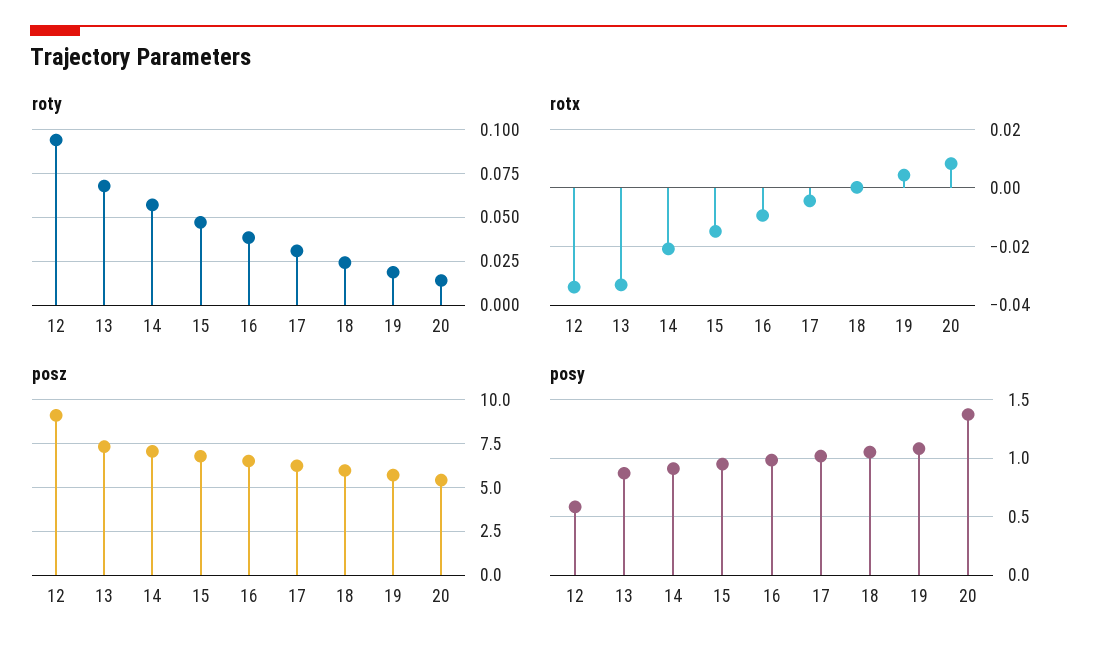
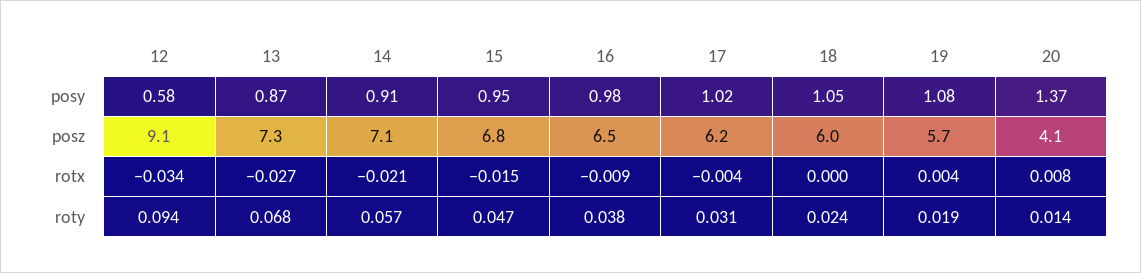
  {
    "roty": {
      "12": 0.094,
      "13": 0.068,
      "14": 0.057,
      "15": 0.047,
      "16": 0.038,
      "17": 0.031,
      "18": 0.024,
      "19": 0.019,
      "20": 0.014
    },
    "rotx": {
      "12": -0.034,
-     "13": -0.0325,
+     "13": -0.027,
      "14": -0.021,
      "15": -0.015,
      "16": -0.009,
      "17": -0.004,
      "18": 0,
      "19": 0.004,
      "20": 0.008
    },
    "posz": {
      "12": 9.1,
      "13": 7.3,
      "14": 7.1,
      "15": 6.8,
      "16": 6.5,
      "17": 6.2,
      "18": 6,
      "19": 5.7,
-     "20": 5.5
+     "20": 4.1
    },
    "posy": {
      "12": 0.58,
      "13": 0.87,
      "14": 0.91,
      "15": 0.95,
      "16": 0.98,
      "17": 1.02,
      "18": 1.05,
      "19": 1.08,
      "20": 1.37
    }
  }

